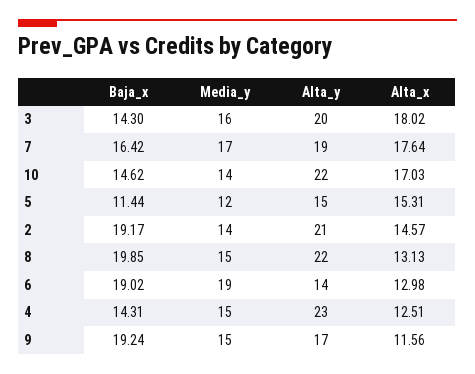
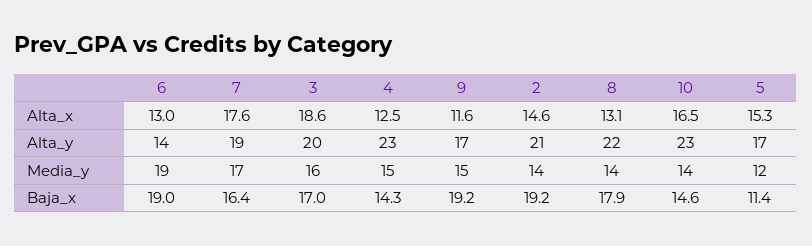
  {
    "Baja_x": {
-     "3": 14.3,
+     "3": 17,
      "7": 16.42,
      "10": 14.62,
      "5": 11.44,
      "2": 19.17,
-     "8": 19.85,
+     "8": 17.9,
      "6": 19.02,
      "4": 14.31,
      "9": 19.24
    },
    "Media_y": {
      "3": 16,
      "7": 17,
      "10": 14,
      "5": 12,
      "2": 14,
-     "8": 15,
+     "8": 14,
      "6": 19,
      "4": 15,
      "9": 15
    },
    "Alta_y": {
      "3": 20,
      "7": 19,
-     "10": 22,
+     "10": 23,
-     "5": 15,
+     "5": 17,
      "2": 21,
      "8": 22,
      "6": 14,
      "4": 23,
      "9": 17
    },
    "Alta_x": {
-     "3": 18.02,
+     "3": 18.6,
      "7": 17.64,
-     "10": 17.03,
+     "10": 16.5,
      "5": 15.31,
      "2": 14.57,
      "8": 13.13,
      "6": 12.98,
      "4": 12.51,
      "9": 11.56
    }
  }

